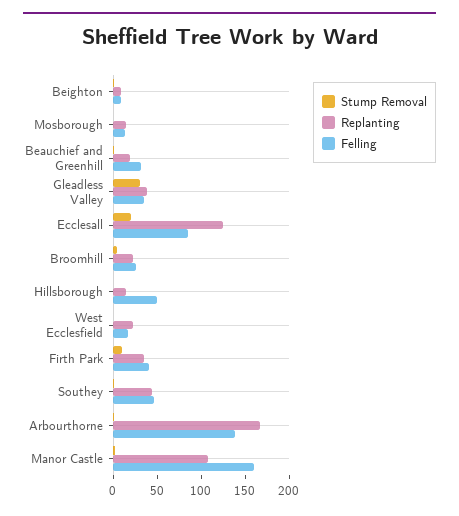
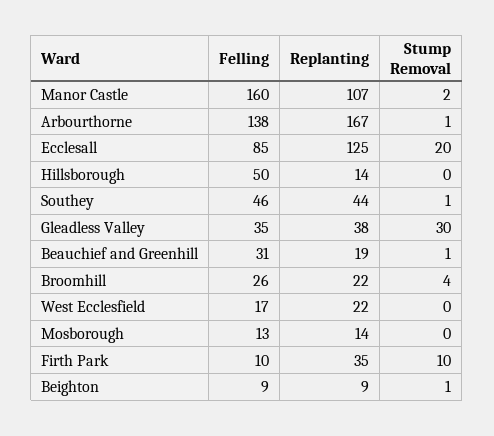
  {
    "Stump Removal": {
      "Beighton": 1,
      "Mosborough": 0,
      "Beauchief and Greenhill": 1,
      "Gleadless Valley": 30,
      "Ecclesall": 20,
      "Broomhill": 4,
      "Hillsborough": 0,
      "West Ecclesfield": 0,
      "Firth Park": 10,
      "Southey": 1,
      "Arbourthorne": 1,
      "Manor Castle": 2
    },
    "Replanting": {
      "Beighton": 9,
      "Mosborough": 14,
      "Beauchief and Greenhill": 19,
      "Gleadless Valley": 38,
      "Ecclesall": 125,
      "Broomhill": 22,
      "Hillsborough": 14,
      "West Ecclesfield": 22,
      "Firth Park": 35,
      "Southey": 44,
      "Arbourthorne": 167,
      "Manor Castle": 107
    },
    "Felling": {
      "Beighton": 9,
      "Mosborough": 13,
      "Beauchief and Greenhill": 31,
      "Gleadless Valley": 35,
      "Ecclesall": 85,
      "Broomhill": 26,
      "Hillsborough": 50,
      "West Ecclesfield": 17,
-     "Firth Park": 40,
+     "Firth Park": 10,
      "Southey": 46,
      "Arbourthorne": 138,
      "Manor Castle": 160
    }
  }

